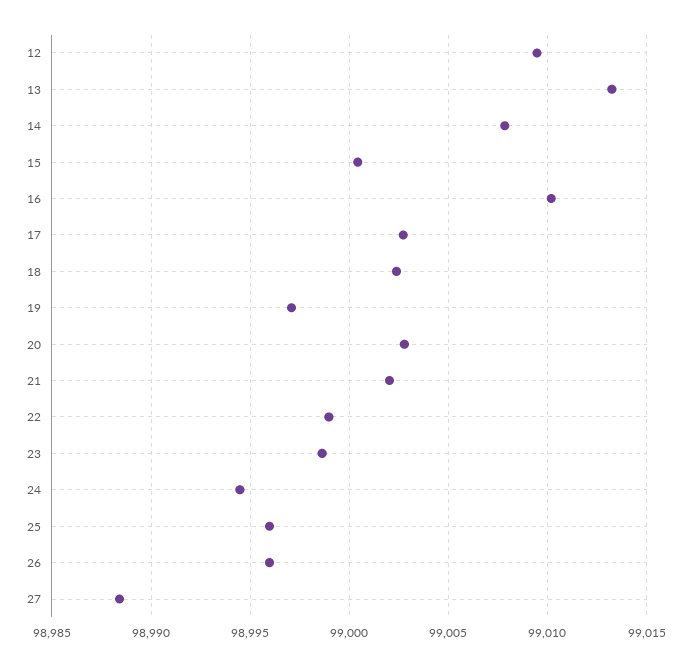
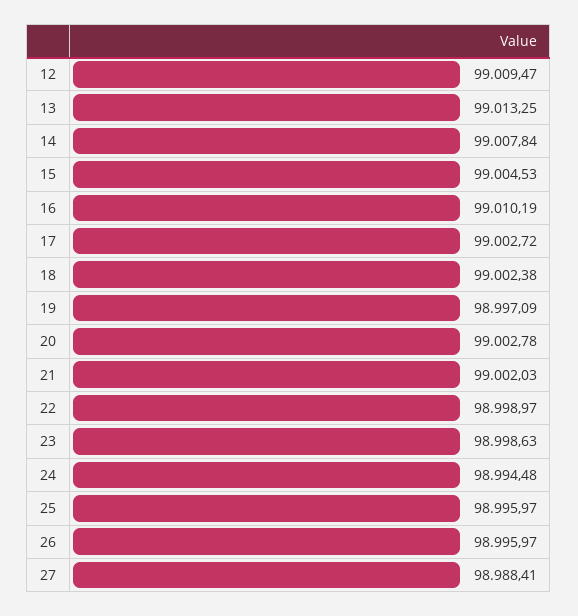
  {
    "12": 99009.47,
    "13": 99013.25,
    "14": 99007.84,
-   "15": 99000.5,
+   "15": 99004.53,
    "16": 99010.19,
    "17": 99002.72,
    "18": 99002.38,
    "19": 98997.09,
    "20": 99002.78,
    "21": 99002.03,
    "22": 98998.97,
    "23": 98998.63,
    "24": 98994.48,
    "25": 98995.97,
    "26": 98995.97,
    "27": 98988.41
  }

